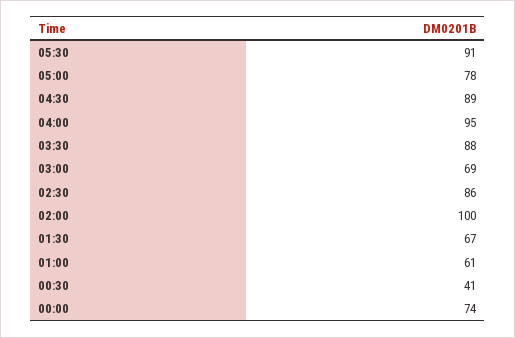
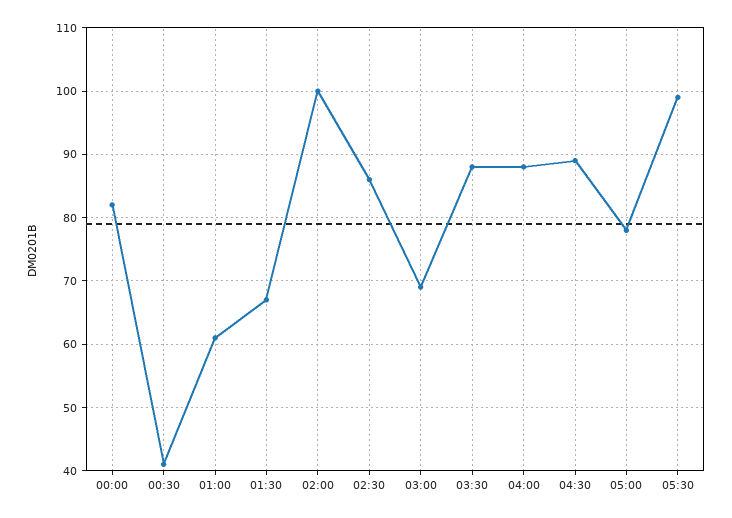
  {
-   "05:30": 91,
+   "05:30": 99,
    "05:00": 78,
    "04:30": 89,
-   "04:00": 95,
+   "04:00": 88,
    "03:30": 88,
    "03:00": 69,
    "02:30": 86,
    "02:00": 100,
    "01:30": 67,
    "01:00": 61,
    "00:30": 41,
-   "00:00": 74
+   "00:00": 82
  }

